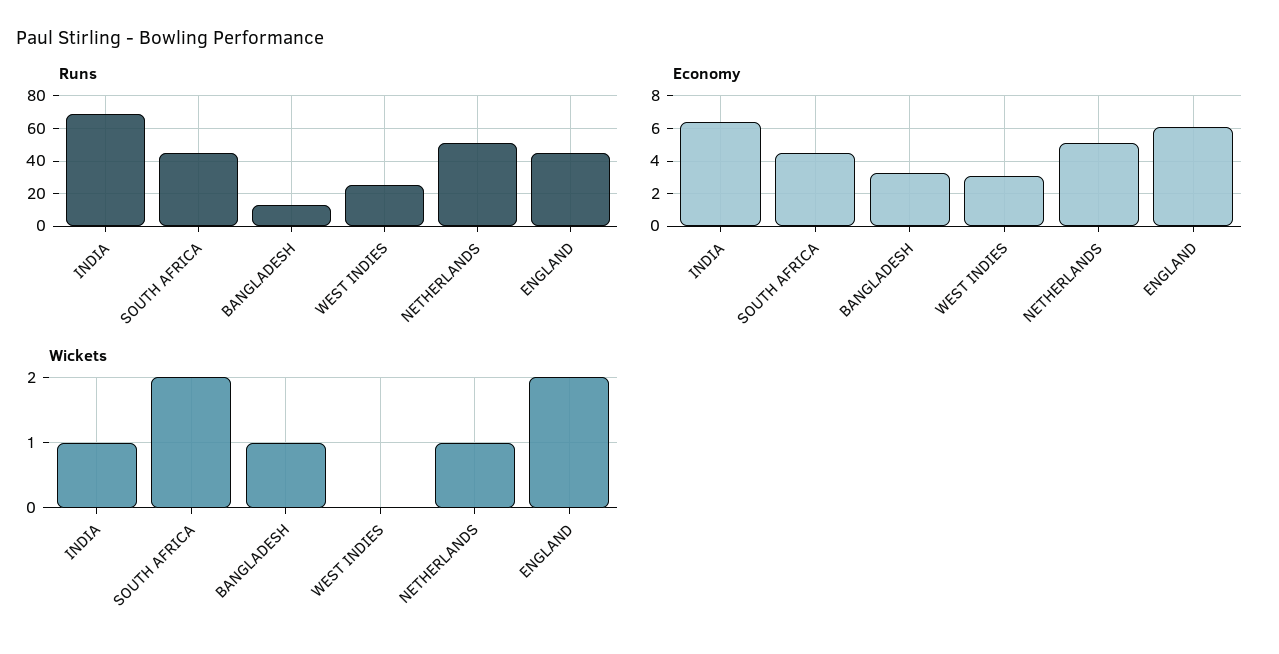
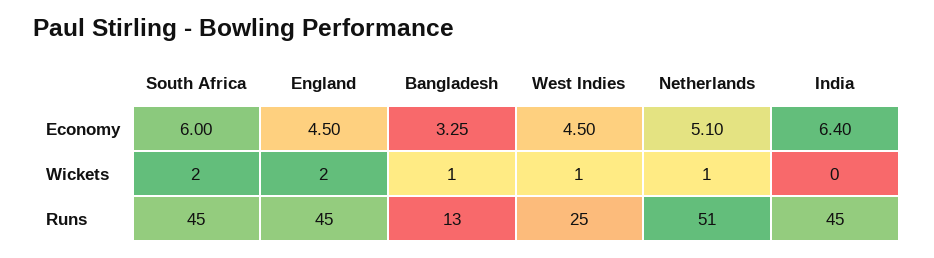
  {
    "Runs": {
-     "INDIA": 70,
+     "INDIA": 45,
      "SOUTH AFRICA": 45,
      "BANGLADESH": 13,
      "WEST INDIES": 25,
      "NETHERLANDS": 51,
      "ENGLAND": 45
    },
    "Economy": {
      "INDIA": 6.4,
-     "SOUTH AFRICA": 4.5,
+     "SOUTH AFRICA": 6,
      "BANGLADESH": 3.25,
-     "WEST INDIES": 3,
+     "WEST INDIES": 4.5,
      "NETHERLANDS": 5.1,
-     "ENGLAND": 6
+     "ENGLAND": 4.5
    },
    "Wickets": {
-     "INDIA": 1,
+     "INDIA": 0,
      "SOUTH AFRICA": 2,
      "BANGLADESH": 1,
-     "WEST INDIES": 0,
+     "WEST INDIES": 1,
      "NETHERLANDS": 1,
      "ENGLAND": 2
    }
  }

